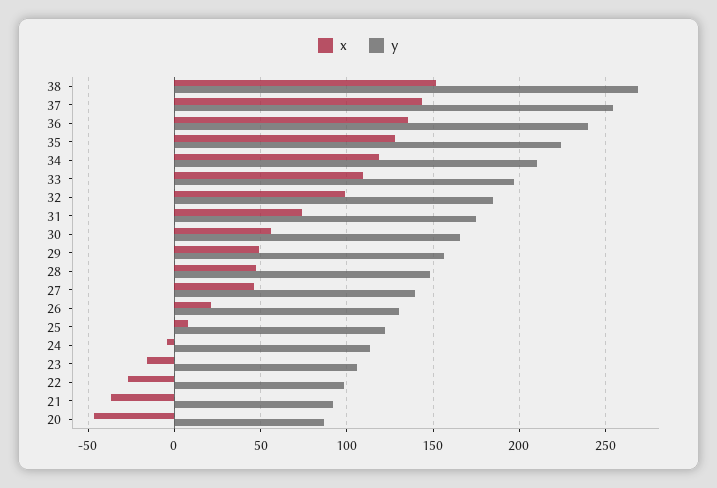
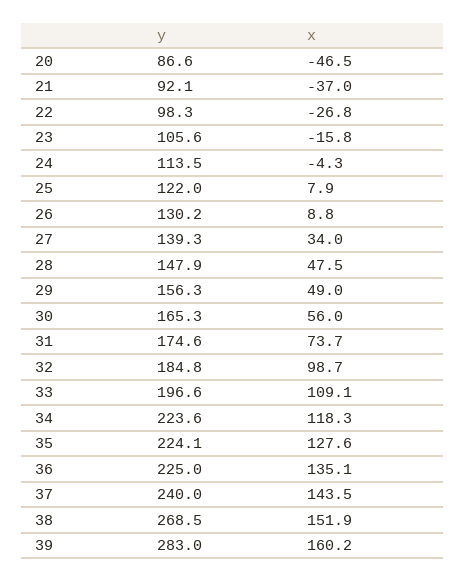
  {
    "x": {
      "38": 151.9,
      "37": 143.5,
      "36": 135.1,
      "35": 127.6,
      "34": 118.3,
      "33": 109.1,
      "32": 98.7,
      "31": 73.7,
      "30": 56,
      "29": 49,
      "28": 47.5,
-     "27": 45,
+     "27": 34,
-     "26": 20,
+     "26": 8.8,
      "25": 7.9,
      "24": -4.3,
      "23": -15.8,
      "22": -26.8,
      "21": -37,
-     "20": -46.5
+     "20": -46.5,
+     "39": 160.2
    },
    "y": {
      "38": 268.5,
-     "37": 255,
+     "37": 240,
-     "36": 240,
+     "36": 225,
      "35": 224.1,
-     "34": 210,
+     "34": 223.6,
      "33": 196.6,
      "32": 184.8,
      "31": 174.6,
      "30": 165.3,
      "29": 156.3,
      "28": 147.9,
      "27": 139.3,
      "26": 130.2,
      "25": 122,
      "24": 113.5,
      "23": 105.6,
      "22": 98.3,
      "21": 92.1,
-     "20": 86.6
+     "20": 86.6,
+     "39": 283
    }
  }

